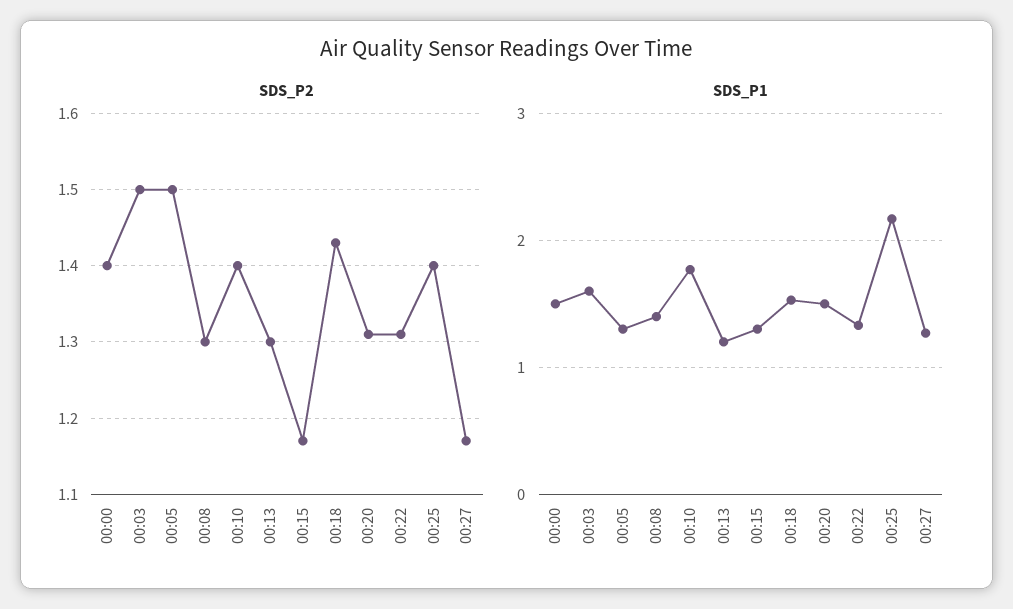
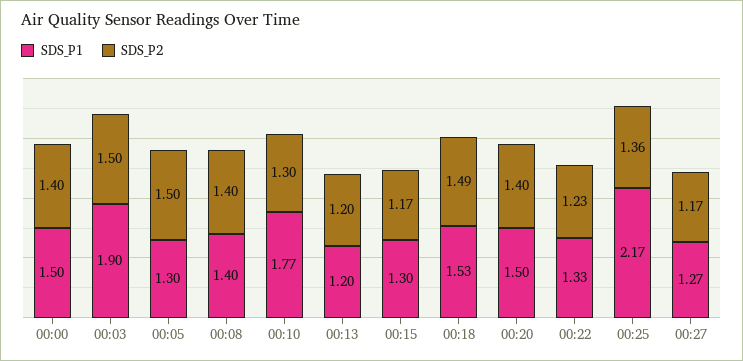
  {
    "SDS_P2": {
      "00:00": 1.4,
      "00:03": 1.5,
      "00:05": 1.5,
-     "00:08": 1.3,
+     "00:08": 1.4,
-     "00:10": 1.4,
+     "00:10": 1.3,
-     "00:13": 1.3,
+     "00:13": 1.2,
      "00:15": 1.17,
-     "00:18": 1.43,
+     "00:18": 1.49,
-     "00:20": 1.31,
+     "00:20": 1.4,
-     "00:22": 1.31,
+     "00:22": 1.23,
-     "00:25": 1.4,
+     "00:25": 1.36,
      "00:27": 1.17
    },
    "SDS_P1": {
      "00:00": 1.5,
-     "00:03": 1.6,
+     "00:03": 1.9,
      "00:05": 1.3,
      "00:08": 1.4,
      "00:10": 1.77,
      "00:13": 1.2,
      "00:15": 1.3,
      "00:18": 1.53,
      "00:20": 1.5,
      "00:22": 1.33,
      "00:25": 2.17,
      "00:27": 1.27
    }
  }

